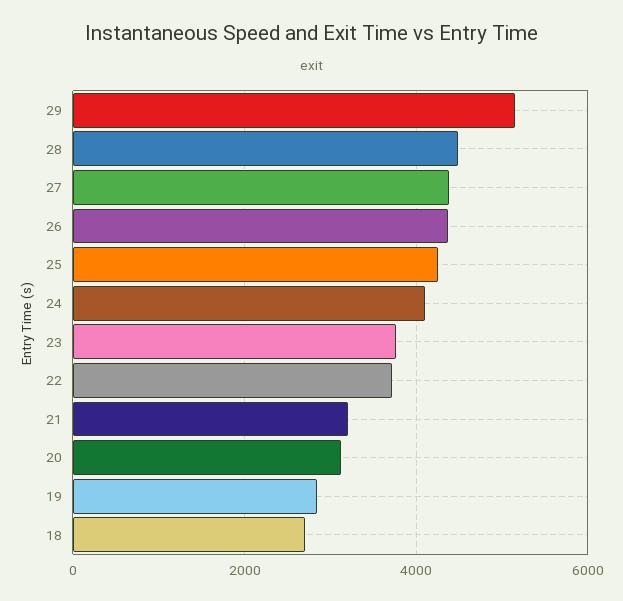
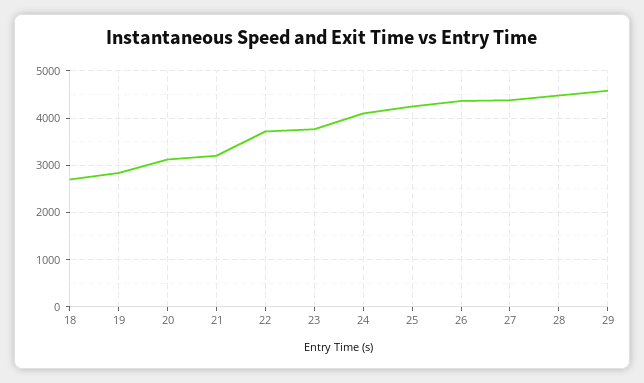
  {
-   "29": 5200,
+   "29": 4600,
    "28": 4400,
    "27": 4400,
    "26": 4400,
    "25": 4200,
    "24": 4000,
    "23": 3800,
    "22": 3800,
    "21": 3200,
    "20": 3200,
    "19": 2800,
    "18": 2800
  }

